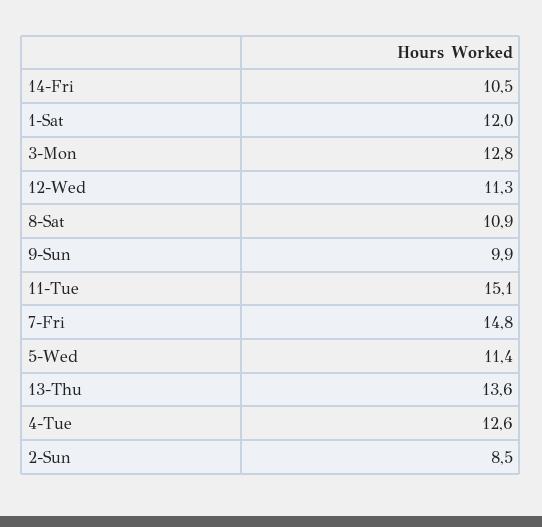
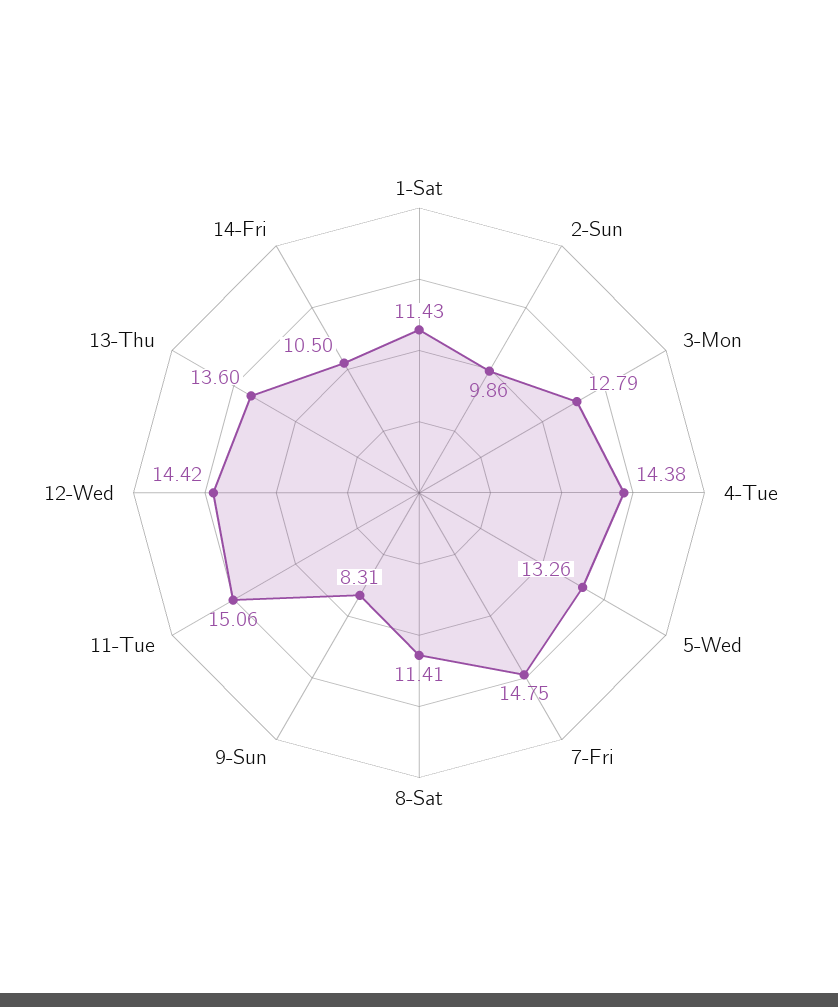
  {
    "14-Fri": 10.5,
-   "1-Sat": 12,
+   "1-Sat": 11.43,
    "3-Mon": 12.79,
-   "12-Wed": 11.3,
+   "12-Wed": 14.42,
-   "8-Sat": 10.9,
+   "8-Sat": 11.41,
-   "9-Sun": 9.9,
+   "9-Sun": 8.31,
    "11-Tue": 15.06,
    "7-Fri": 14.75,
-   "5-Wed": 11.4,
+   "5-Wed": 13.26,
    "13-Thu": 13.6,
-   "4-Tue": 12.6,
+   "4-Tue": 14.38,
-   "2-Sun": 8.5
+   "2-Sun": 9.86
  }

